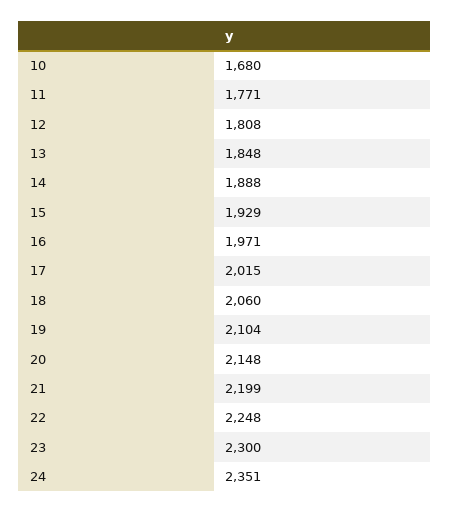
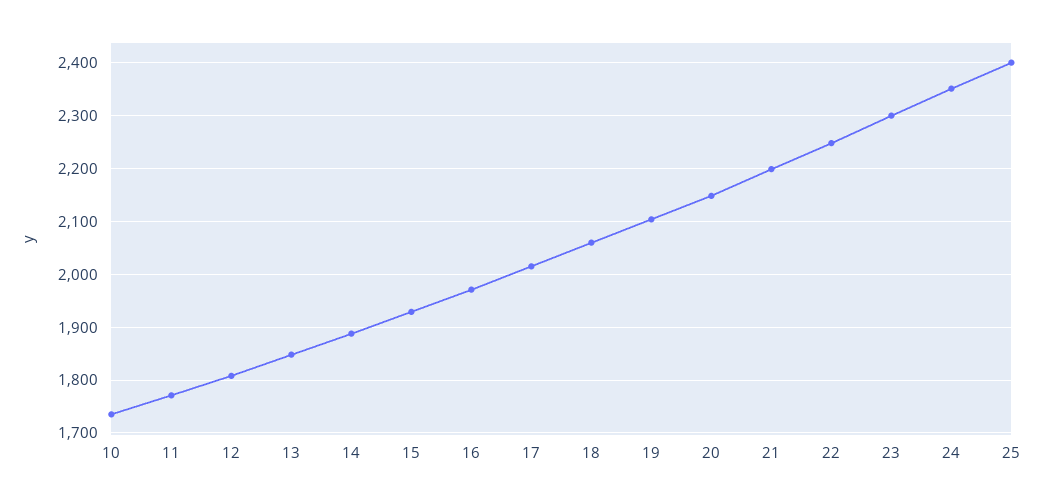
  {
-   "10": 1680,
+   "10": 1740,
    "11": 1771,
    "12": 1808,
    "13": 1848,
    "14": 1888,
    "15": 1929,
    "16": 1971,
    "17": 2015,
    "18": 2060,
    "19": 2104,
    "20": 2148,
    "21": 2199,
    "22": 2248,
    "23": 2300,
-   "24": 2351
+   "24": 2351,
+   "25": 2400
  }

